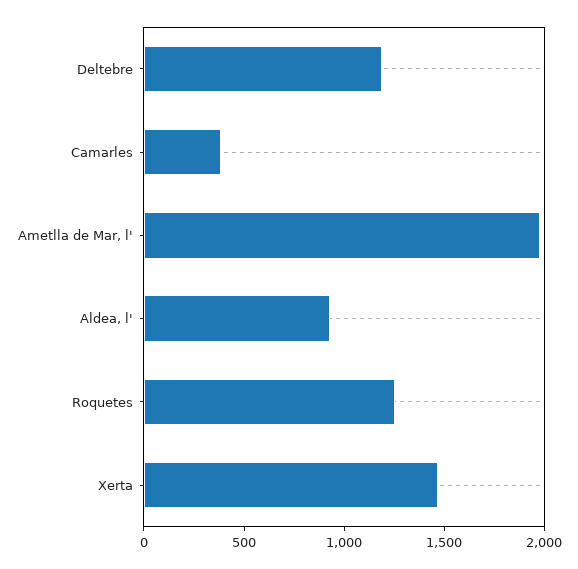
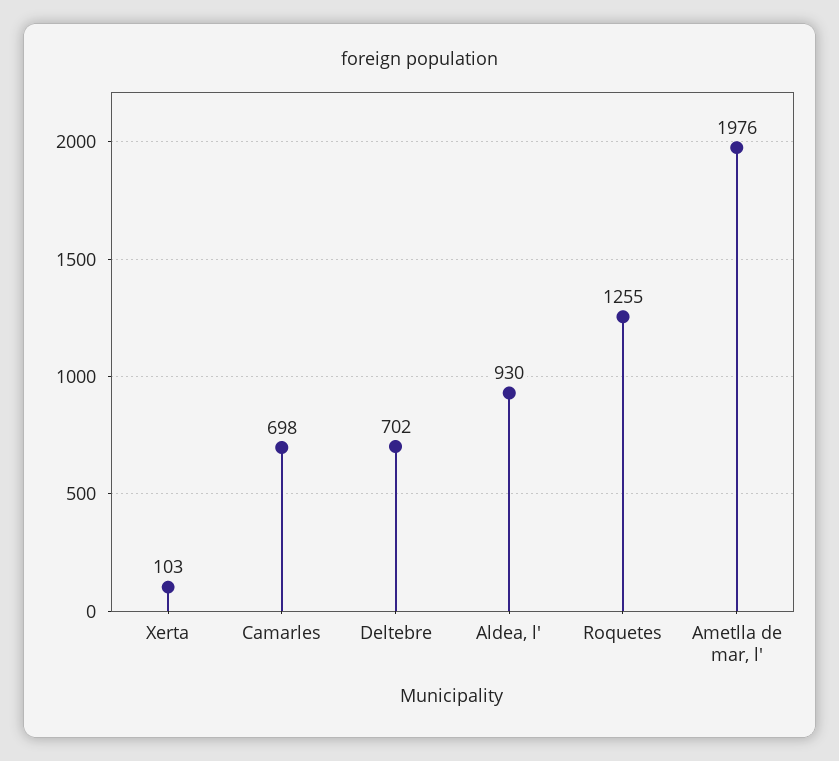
  {
-   "Deltebre": 1200,
+   "Deltebre": 702,
-   "Camarles": 400,
+   "Camarles": 698,
    "Ametlla de Mar, l'": 1976,
    "Aldea, l'": 930,
    "Roquetes": 1255,
-   "Xerta": 1500
+   "Xerta": 103
  }

